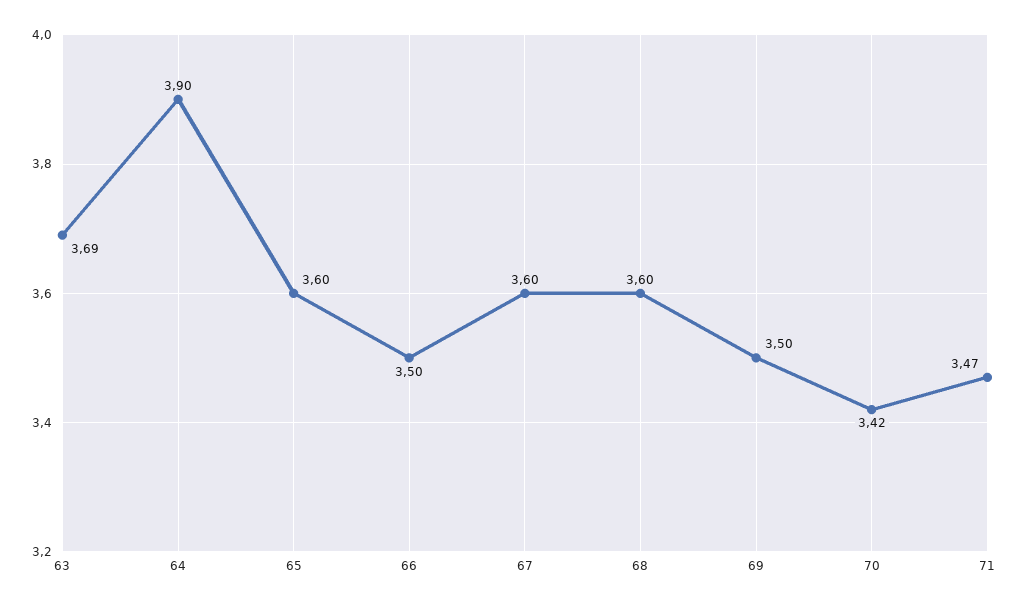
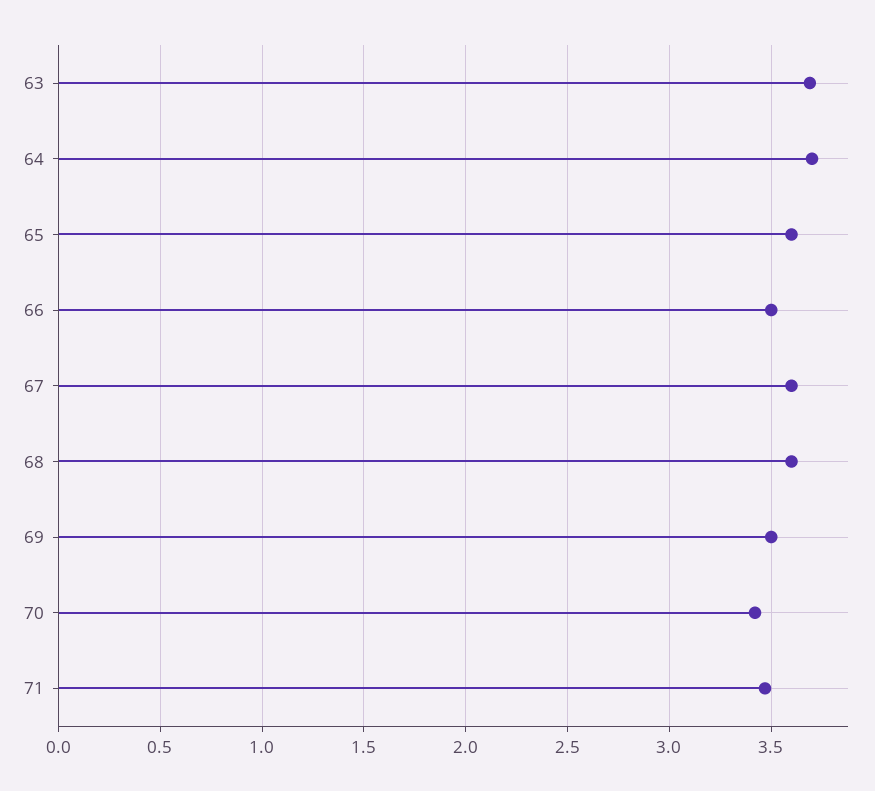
  {
    "63": 3.69,
-   "64": 3.9,
+   "64": 3.7,
    "65": 3.6,
    "66": 3.5,
    "67": 3.6,
    "68": 3.6,
    "69": 3.5,
    "70": 3.42,
    "71": 3.47
  }

